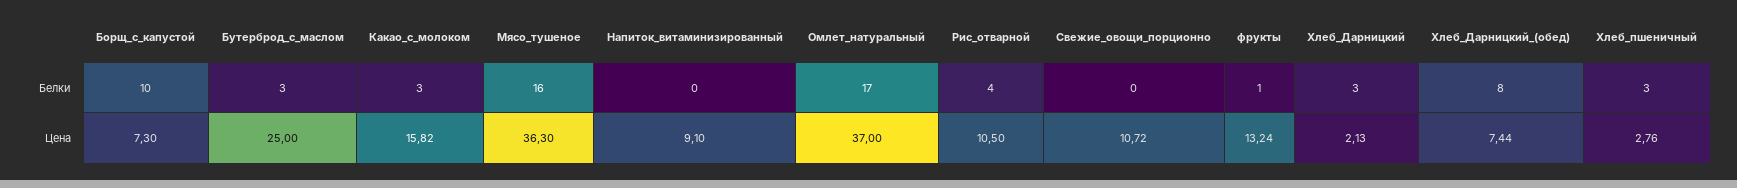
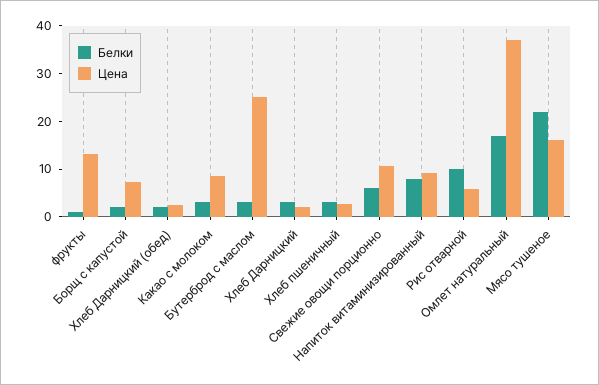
  {
    "Белки": {
-     "Борщ_с_капустой": 10,
+     "Борщ_с_капустой": 2,
      "Бутерброд_с_маслом": 3,
      "Какао_с_молоком": 3,
-     "Мясо_тушеное": 16,
+     "Мясо_тушеное": 22,
-     "Напиток_витаминизированный": 0,
+     "Напиток_витаминизированный": 8,
      "Омлет_натуральный": 17,
-     "Рис_отварной": 4,
+     "Рис_отварной": 10,
-     "Свежие_овощи_порционно": 0,
+     "Свежие_овощи_порционно": 6,
      "фрукты": 1,
      "Хлеб_Дарницкий": 3,
-     "Хлеб_Дарницкий_(обед)": 8,
+     "Хлеб_Дарницкий_(обед)": 2,
      "Хлеб_пшеничный": 3
    },
    "Цена": {
      "Борщ_с_капустой": 7.3,
      "Бутерброд_с_маслом": 25,
-     "Какао_с_молоком": 15.82,
+     "Какао_с_молоком": 8,
-     "Мясо_тушеное": 36.3,
+     "Мясо_тушеное": 16,
      "Напиток_витаминизированный": 9.1,
      "Омлет_натуральный": 37,
-     "Рис_отварной": 10.5,
+     "Рис_отварной": 6,
      "Свежие_овощи_порционно": 10.72,
      "фрукты": 13.24,
      "Хлеб_Дарницкий": 2.13,
-     "Хлеб_Дарницкий_(обед)": 7.44,
+     "Хлеб_Дарницкий_(обед)": 2,
      "Хлеб_пшеничный": 2.76
    }
  }

